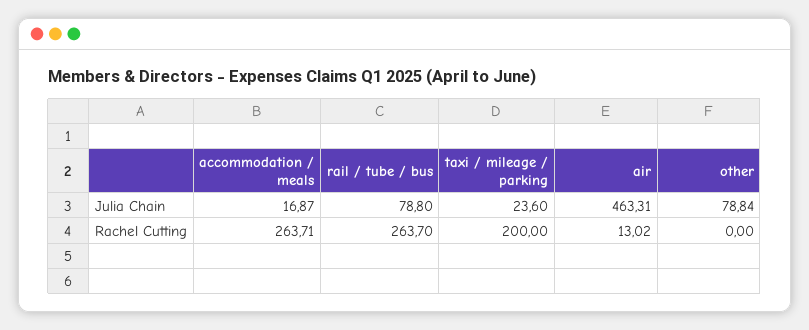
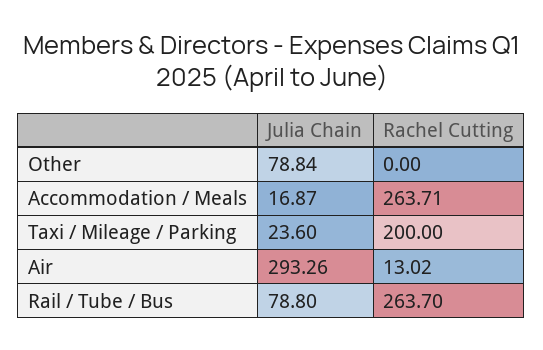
  {
    "accommodation / meals": {
      "Julia Chain": 16.87,
      "Rachel Cutting": 263.71
    },
    "rail / tube / bus": {
      "Julia Chain": 78.8,
      "Rachel Cutting": 263.7
    },
    "taxi / mileage / parking": {
      "Julia Chain": 23.6,
      "Rachel Cutting": 200
    },
    "air": {
-     "Julia Chain": 463.31,
+     "Julia Chain": 293.26,
      "Rachel Cutting": 13.02
    },
    "other": {
      "Julia Chain": 78.84,
      "Rachel Cutting": 0
    }
  }

